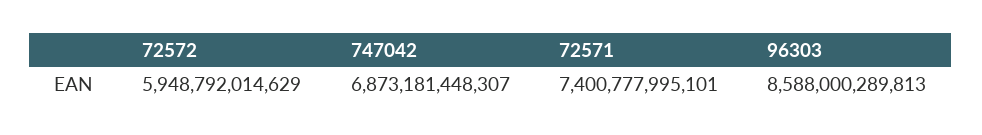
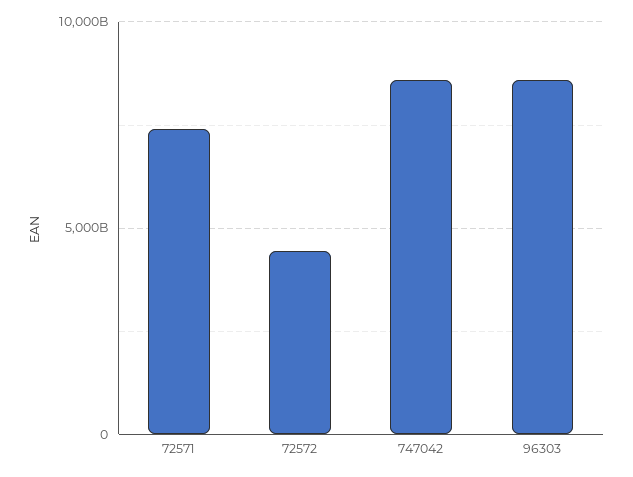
  {
-   "72572": 5948792014629,
+   "72572": 4500000000000,
-   "747042": 6873181448307,
+   "747042": 8500000000000,
    "72571": 7400777995101,
    "96303": 8588000289813
  }

